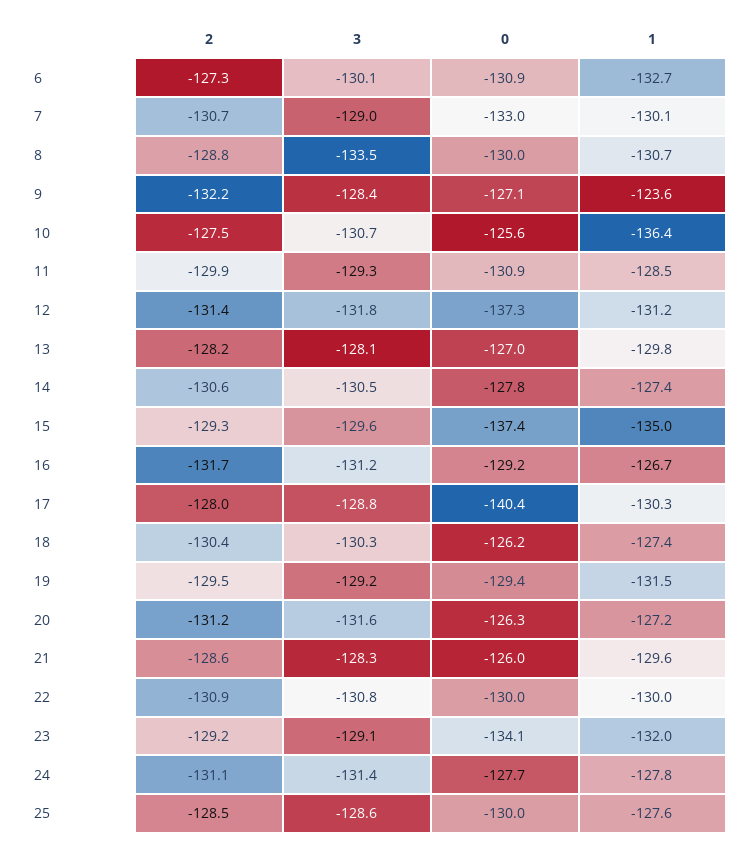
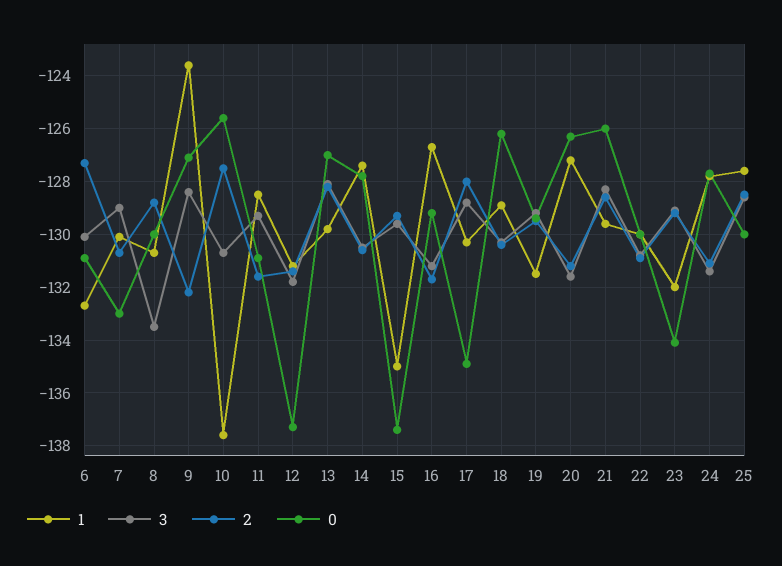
  {
    "2": {
      "6": -127.3,
      "7": -130.7,
      "8": -128.8,
      "9": -132.2,
      "10": -127.5,
-     "11": -129.9,
+     "11": -131.5,
      "12": -131.4,
      "13": -128.2,
      "14": -130.6,
      "15": -129.3,
      "16": -131.7,
      "17": -128,
      "18": -130.4,
      "19": -129.5,
      "20": -131.2,
      "21": -128.6,
      "22": -130.9,
      "23": -129.2,
      "24": -131.1,
      "25": -128.5
    },
    "3": {
      "6": -130.1,
      "7": -129,
      "8": -133.5,
      "9": -128.4,
      "10": -130.7,
      "11": -129.3,
      "12": -131.8,
      "13": -128.1,
      "14": -130.5,
      "15": -129.6,
      "16": -131.2,
      "17": -128.8,
      "18": -130.3,
      "19": -129.2,
      "20": -131.6,
      "21": -128.3,
      "22": -130.8,
      "23": -129.1,
      "24": -131.4,
      "25": -128.6
    },
    "0": {
      "6": -130.9,
      "7": -133,
      "8": -130,
      "9": -127.1,
      "10": -125.6,
      "11": -130.9,
      "12": -137.3,
      "13": -127,
      "14": -127.8,
      "15": -137.4,
      "16": -129.2,
-     "17": -140.4,
+     "17": -135,
      "18": -126.2,
      "19": -129.4,
      "20": -126.3,
      "21": -126,
      "22": -130,
      "23": -134.1,
      "24": -127.7,
      "25": -130
    },
    "1": {
      "6": -132.7,
      "7": -130.1,
      "8": -130.7,
      "9": -123.6,
-     "10": -136.4,
+     "10": -137.5,
      "11": -128.5,
      "12": -131.2,
      "13": -129.8,
      "14": -127.4,
      "15": -135,
      "16": -126.7,
      "17": -130.3,
-     "18": -127.4,
+     "18": -129,
      "19": -131.5,
      "20": -127.2,
      "21": -129.6,
      "22": -130,
      "23": -132,
      "24": -127.8,
      "25": -127.6
    }
  }

